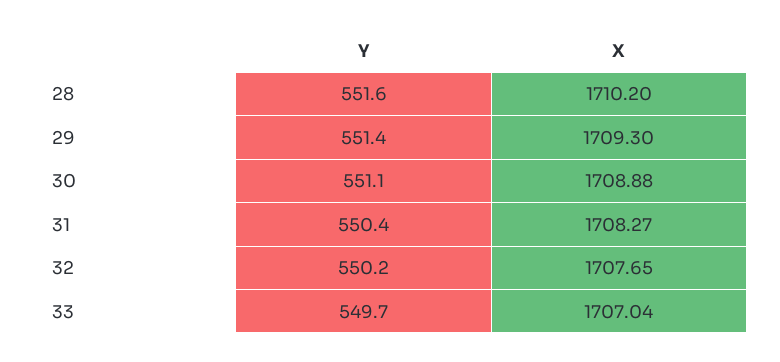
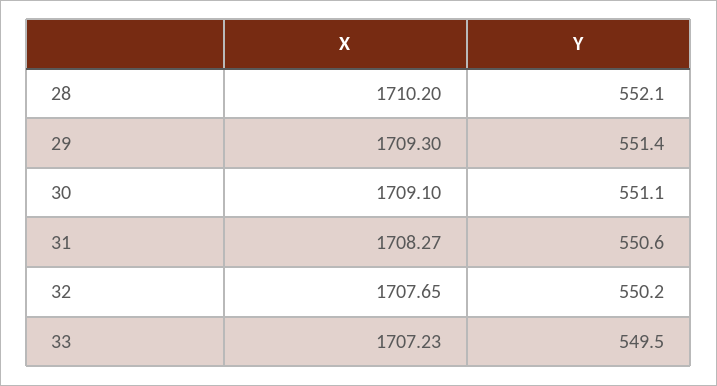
  {
    "Y": {
-     "28": 551.6,
+     "28": 552.1,
      "29": 551.4,
      "30": 551.1,
-     "31": 550.4,
+     "31": 550.6,
      "32": 550.2,
-     "33": 549.7
+     "33": 549.5
    },
    "X": {
      "28": 1710.2,
      "29": 1709.3,
-     "30": 1708.88,
+     "30": 1709.1,
      "31": 1708.27,
      "32": 1707.65,
-     "33": 1707.04
+     "33": 1707.23
    }
  }

